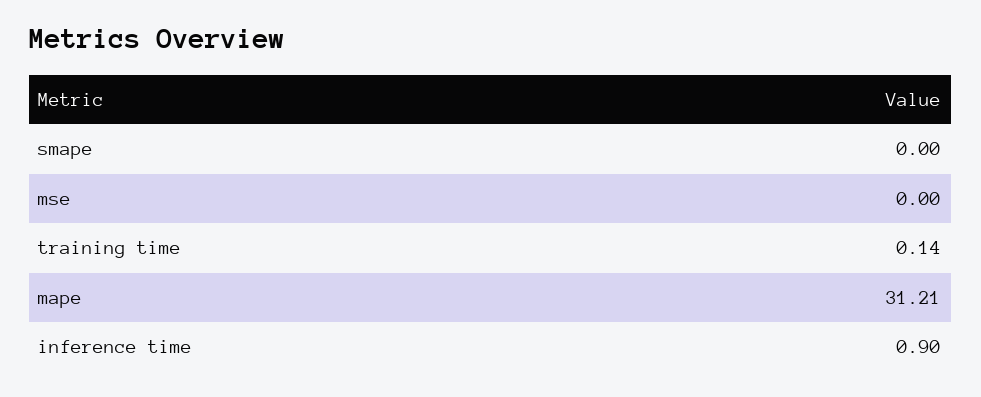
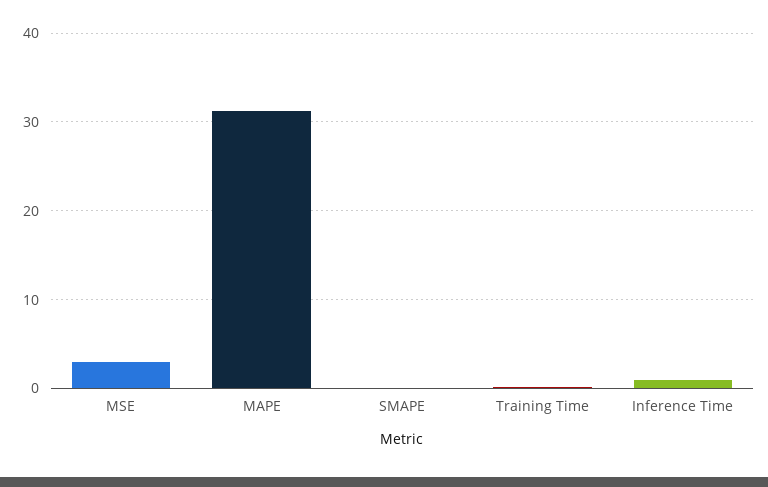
  {
    "smape": 0,
-   "mse": 0,
+   "mse": 3,
    "training time": 0.14,
    "mape": 31.21,
    "inference time": 0.9
  }

